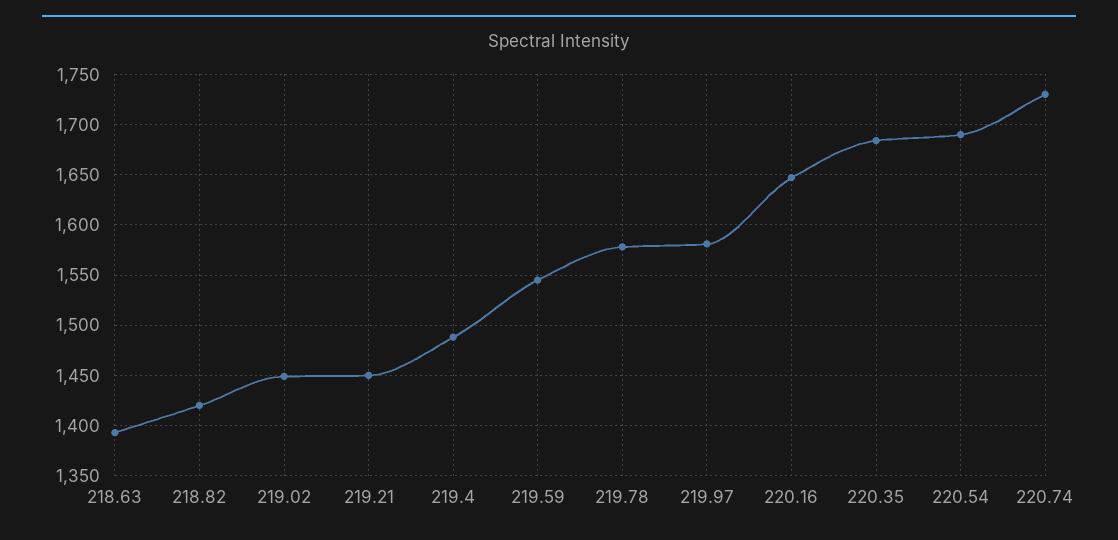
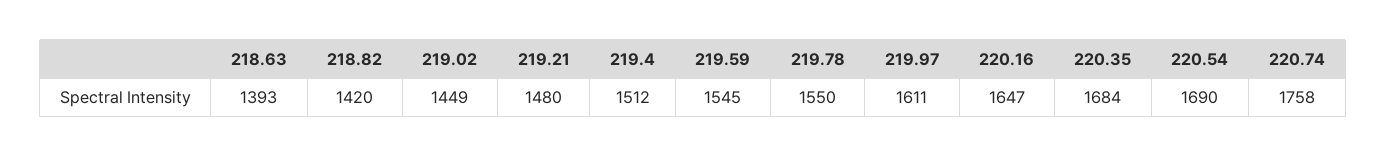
  {
    "218.63": 1393,
    "218.82": 1420,
    "219.02": 1449,
-   "219.21": 1450,
+   "219.21": 1480,
-   "219.4": 1490,
+   "219.4": 1512,
    "219.59": 1545,
-   "219.78": 1580,
+   "219.78": 1550,
-   "219.97": 1580,
+   "219.97": 1611,
    "220.16": 1647,
    "220.35": 1684,
    "220.54": 1690,
-   "220.74": 1730
+   "220.74": 1758
  }

